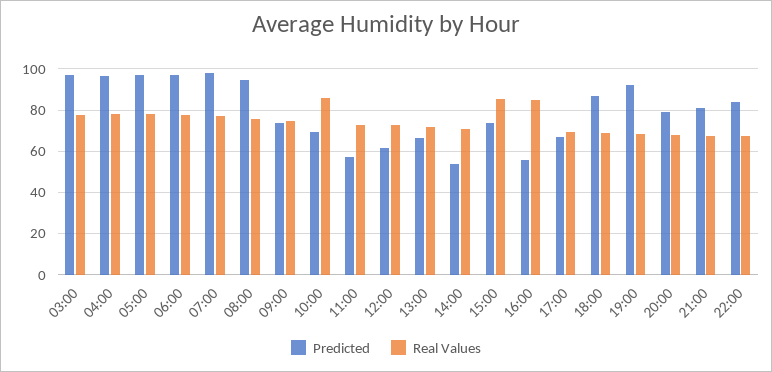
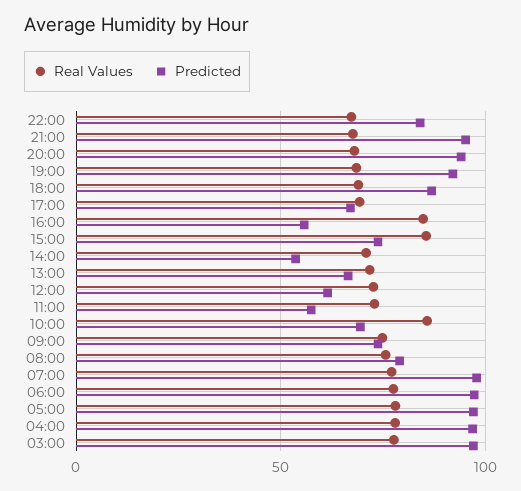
  {
    "Predicted": {
      "03:00": 95,
      "04:00": 95,
      "05:00": 95,
      "06:00": 95,
      "07:00": 100,
-     "08:00": 95,
+     "08:00": 80,
      "09:00": 75,
      "10:00": 70,
      "11:00": 55,
      "12:00": 60,
      "13:00": 65,
      "14:00": 55,
      "15:00": 75,
      "16:00": 55,
      "17:00": 65,
      "18:00": 85,
      "19:00": 90,
-     "20:00": 80,
+     "20:00": 95,
-     "21:00": 80,
+     "21:00": 95,
      "22:00": 85
    },
    "Real Values": {
      "03:00": 80,
      "04:00": 80,
      "05:00": 80,
      "06:00": 75,
      "07:00": 75,
      "08:00": 75,
      "09:00": 75,
      "10:00": 85,
      "11:00": 75,
      "12:00": 75,
      "13:00": 70,
      "14:00": 70,
      "15:00": 85,
      "16:00": 85,
      "17:00": 70,
      "18:00": 70,
      "19:00": 70,
      "20:00": 70,
      "21:00": 70,
      "22:00": 65
    }
  }

